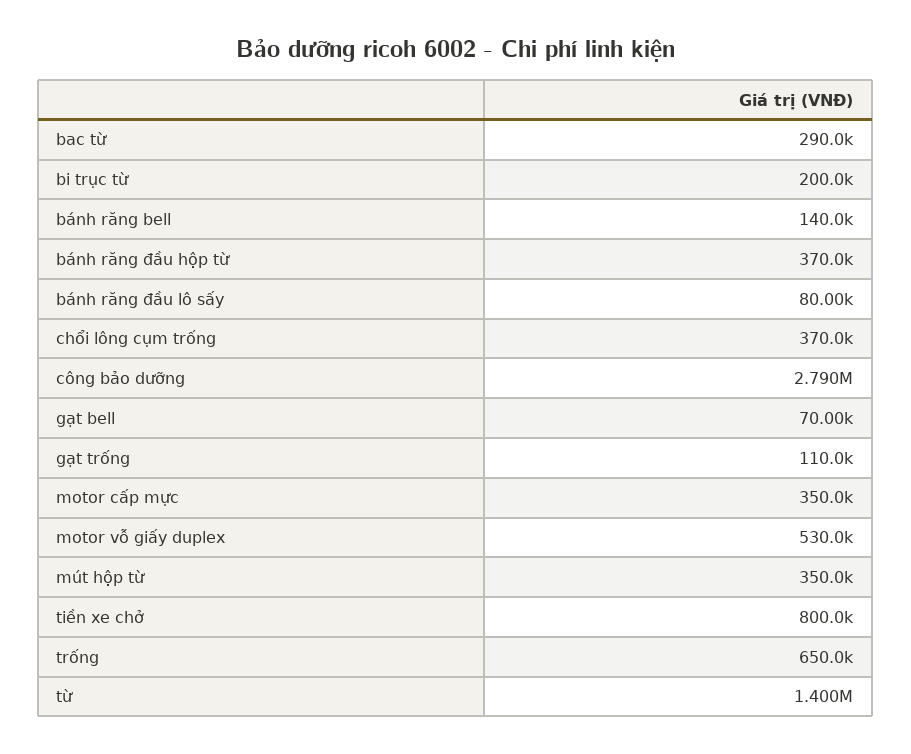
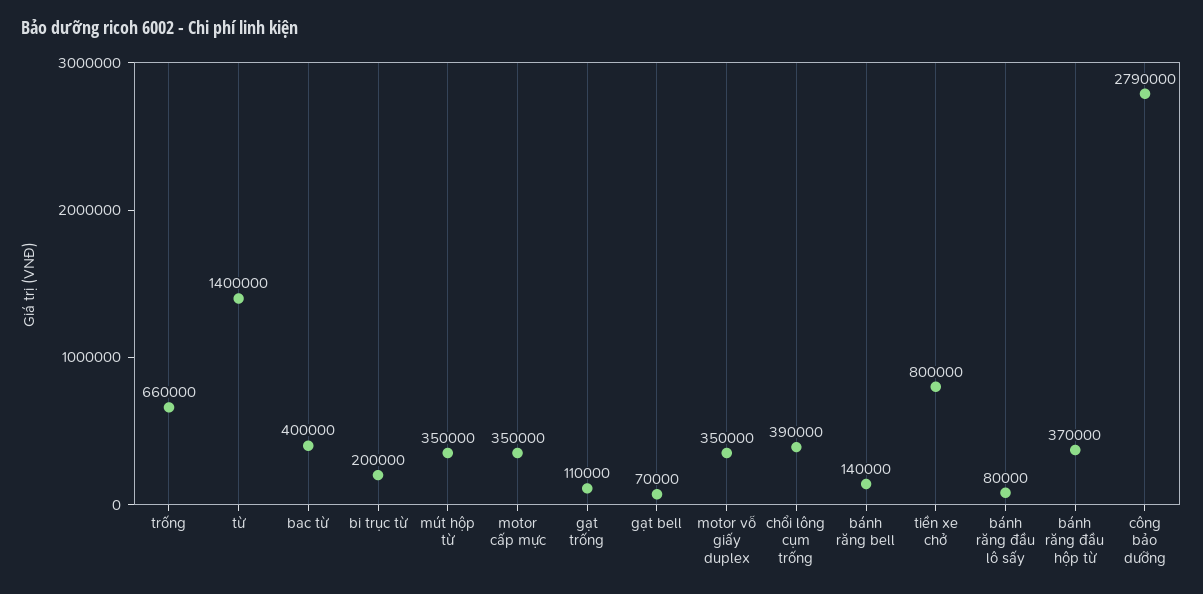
  {
-   "bac từ": 290000,
+   "bac từ": 400000,
    "bi trục từ": 200000,
    "bánh răng bell": 140000,
    "bánh răng đầu hộp từ": 370000,
    "bánh răng đầu lô sấy": 80000,
-   "chổi lông cụm trống": 370000,
+   "chổi lông cụm trống": 390000,
    "công bảo dưỡng": 2790000,
    "gạt bell": 70000,
    "gạt trống": 110000,
    "motor cấp mực": 350000,
-   "motor vỗ giấy duplex": 530000,
+   "motor vỗ giấy duplex": 350000,
    "mút hộp từ": 350000,
    "tiền xe chở": 800000,
-   "trống": 650000,
+   "trống": 660000,
    "từ": 1400000
  }

